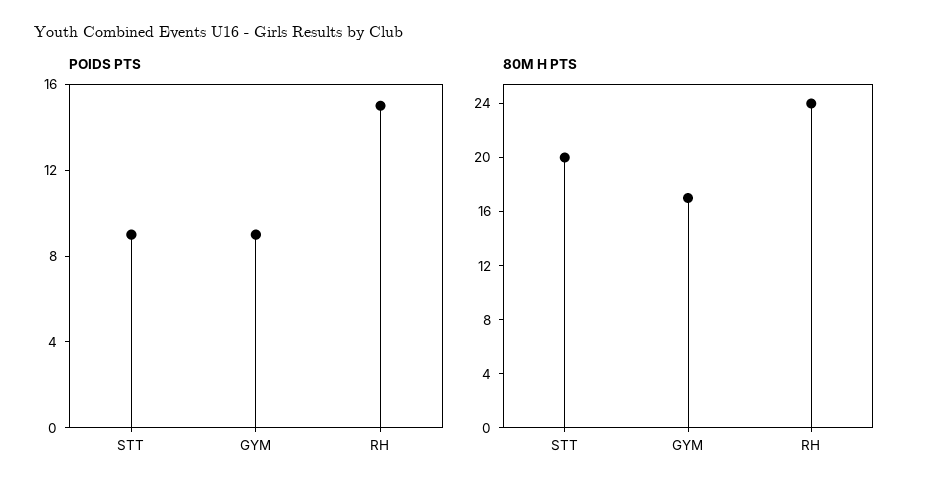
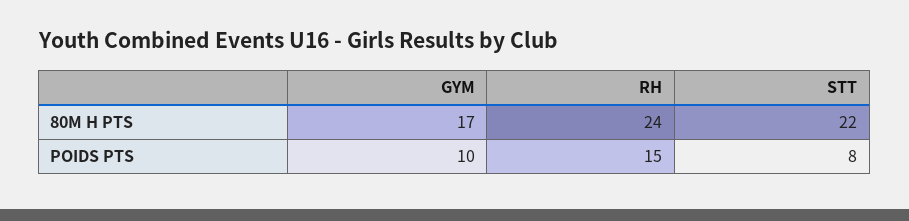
  {
    "POIDS PTS": {
-     "STT": 9,
+     "STT": 8,
-     "GYM": 9,
+     "GYM": 10,
      "RH": 15
    },
    "80M H PTS": {
-     "STT": 20,
+     "STT": 22,
      "GYM": 17,
      "RH": 24
    }
  }

